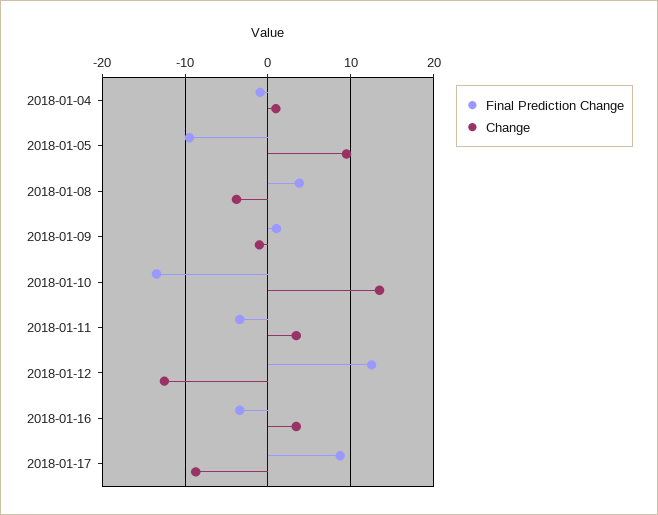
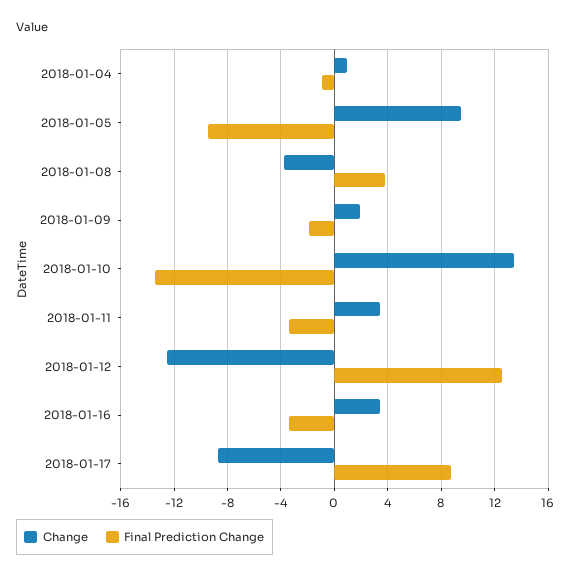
  {
    "Final Prediction Change": {
      "2018-01-04": -1,
      "2018-01-05": -9.5,
      "2018-01-08": 4,
-     "2018-01-09": 1,
+     "2018-01-09": -2,
      "2018-01-10": -13.5,
      "2018-01-11": -3.5,
      "2018-01-12": 12.5,
      "2018-01-16": -3.5,
      "2018-01-17": 8.5
    },
    "Change": {
      "2018-01-04": 1,
      "2018-01-05": 9.5,
      "2018-01-08": -4,
-     "2018-01-09": -1,
+     "2018-01-09": 2,
      "2018-01-10": 13.5,
      "2018-01-11": 3.5,
      "2018-01-12": -12.5,
      "2018-01-16": 3.5,
      "2018-01-17": -8.5
    }
  }

